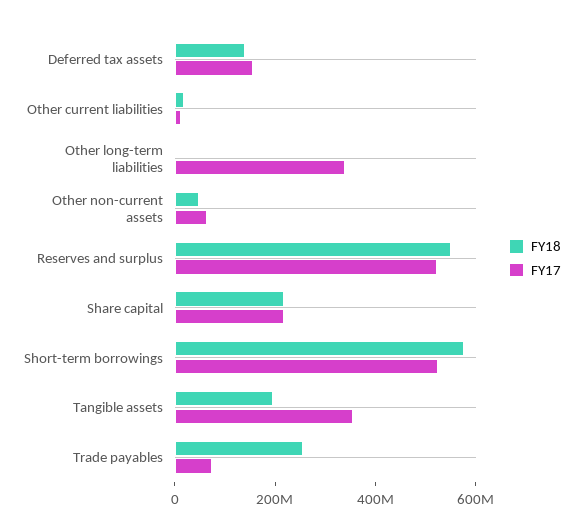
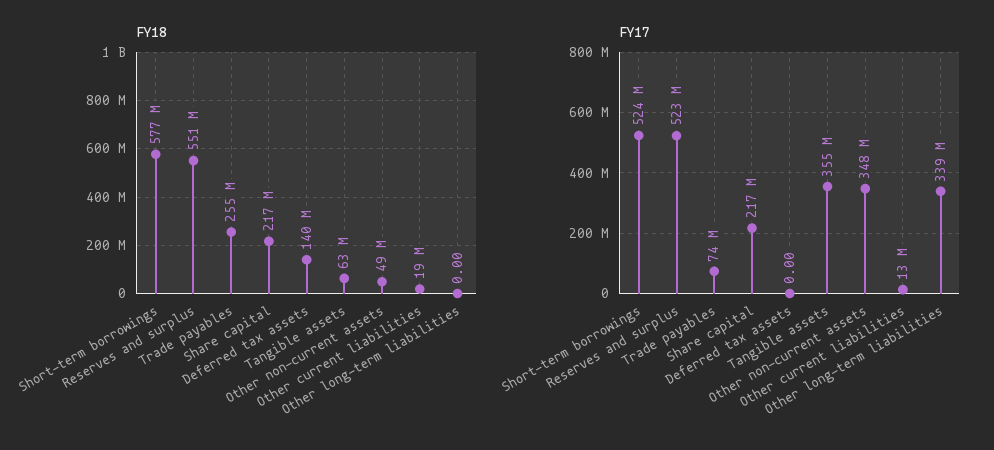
  {
    "FY18": {
      "Deferred tax assets": 140000000,
      "Other current liabilities": 19000000,
      "Other long-term liabilities": 0,
      "Other non-current assets": 49000000,
      "Reserves and surplus": 551000000,
      "Share capital": 217000000,
      "Short-term borrowings": 577000000,
-     "Tangible assets": 200000000,
+     "Tangible assets": 63000000,
      "Trade payables": 255000000
    },
    "FY17": {
-     "Deferred tax assets": 150000000,
+     "Deferred tax assets": 0,
      "Other current liabilities": 13000000,
      "Other long-term liabilities": 339000000,
-     "Other non-current assets": 50000000,
+     "Other non-current assets": 348000000,
      "Reserves and surplus": 523000000,
      "Share capital": 217000000,
      "Short-term borrowings": 524000000,
      "Tangible assets": 355000000,
      "Trade payables": 74000000
    }
  }

